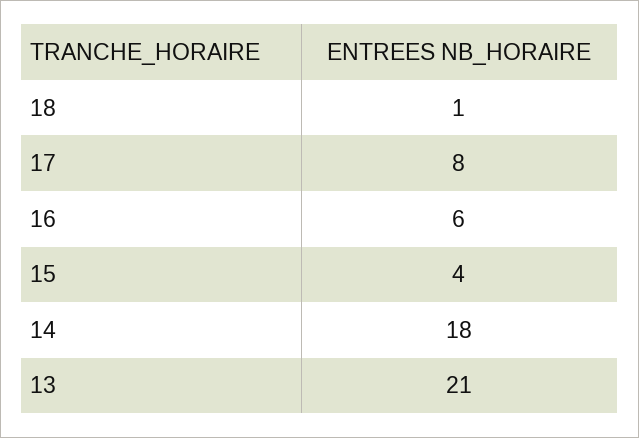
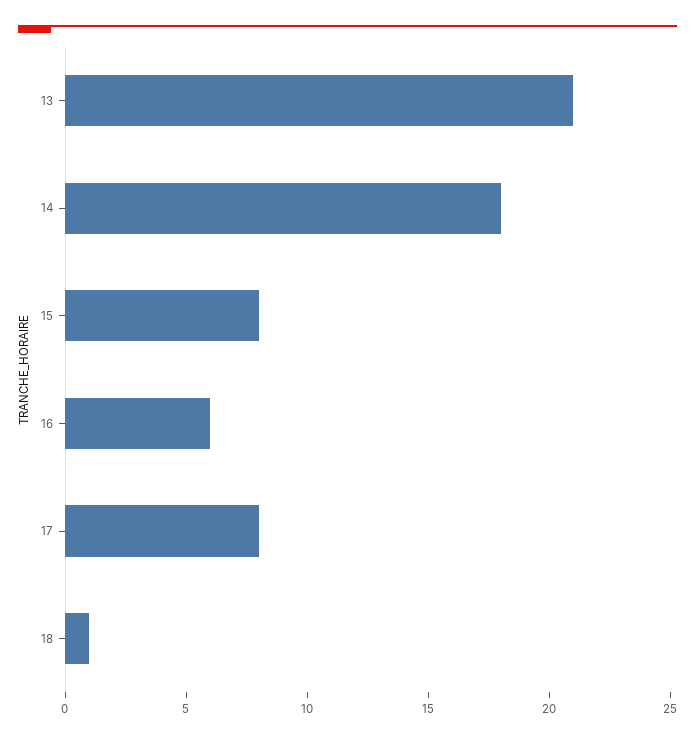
  {
    "18": 1,
    "17": 8,
    "16": 6,
-   "15": 4,
+   "15": 8,
    "14": 18,
    "13": 21
  }

